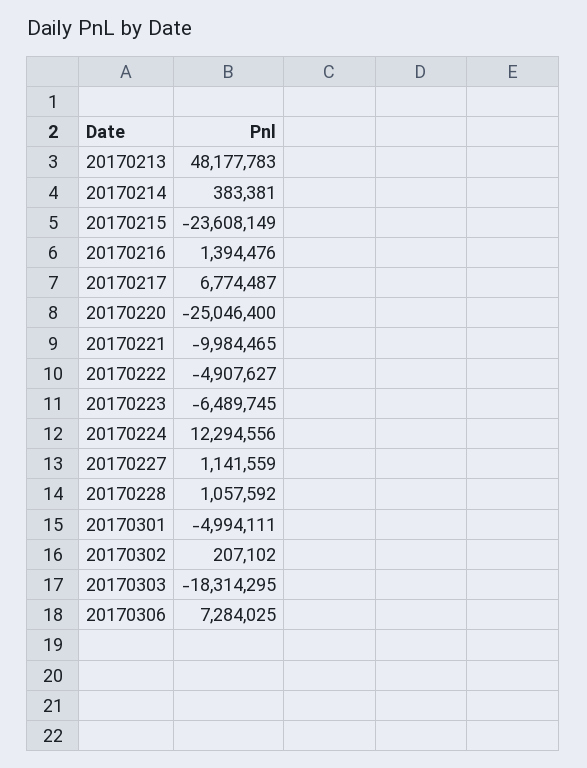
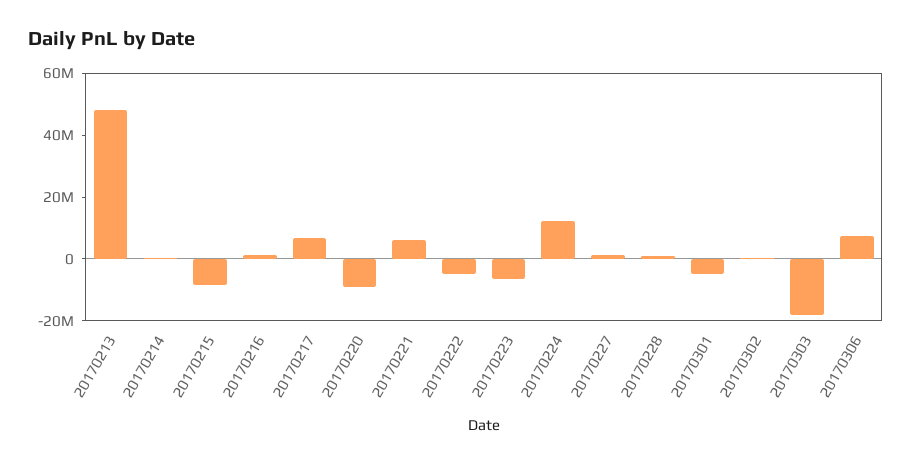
  {
    "20170213": 48177783,
    "20170214": 383381,
-   "20170215": -23608149,
+   "20170215": -10000000,
    "20170216": 1394476,
    "20170217": 6774487,
-   "20170220": -25046400,
+   "20170220": -10000000,
-   "20170221": -9984465,
+   "20170221": 5000000,
    "20170222": -4907627,
    "20170223": -6489745,
    "20170224": 12294556,
    "20170227": 1141559,
    "20170228": 1057592,
    "20170301": -4994111,
    "20170302": 207102,
    "20170303": -18314295,
    "20170306": 7284025
  }

